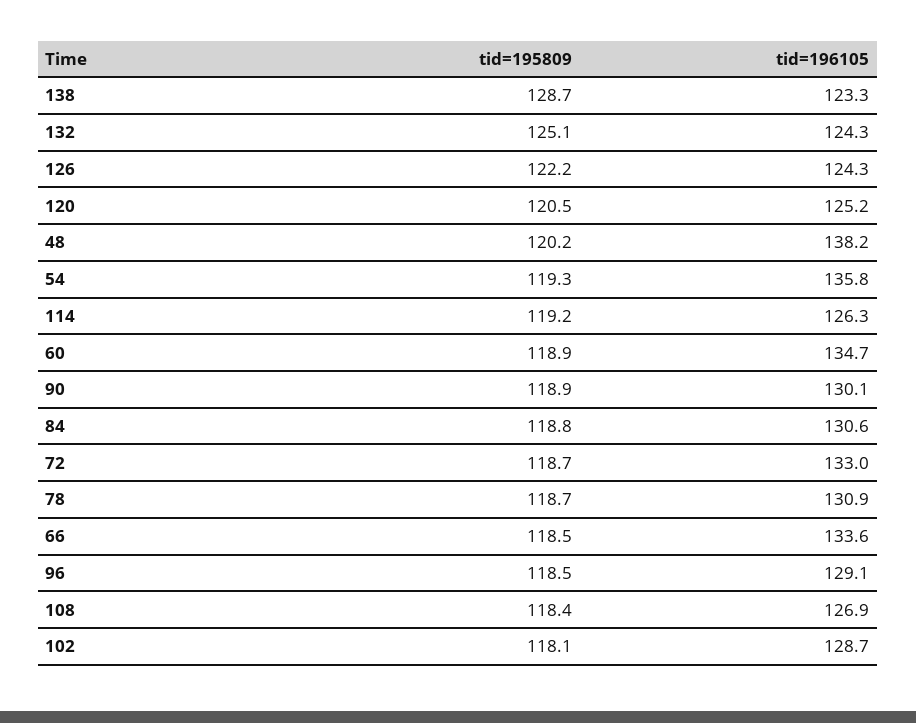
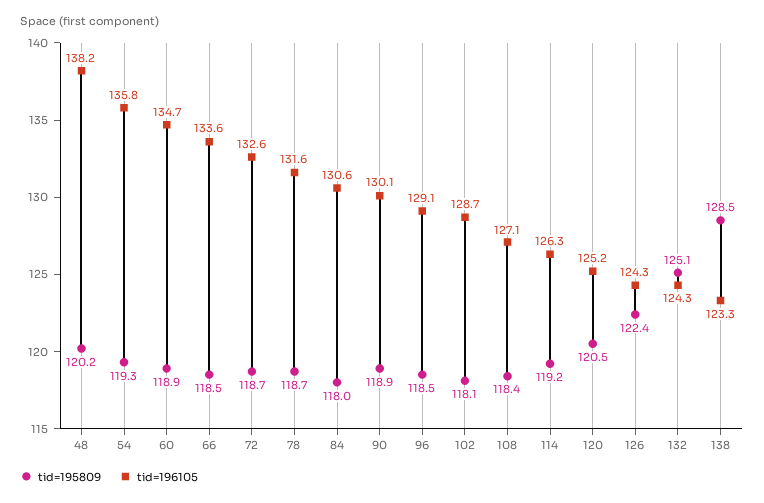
  {
    "tid=195809": {
-     "138": 128.7,
+     "138": 128.5,
      "132": 125.1,
-     "126": 122.2,
+     "126": 122.4,
      "120": 120.5,
      "48": 120.2,
      "54": 119.3,
      "114": 119.2,
      "60": 118.9,
      "90": 118.9,
-     "84": 118.8,
+     "84": 118,
      "72": 118.7,
      "78": 118.7,
      "66": 118.5,
      "96": 118.5,
      "108": 118.4,
      "102": 118.1
    },
    "tid=196105": {
      "138": 123.3,
      "132": 124.3,
      "126": 124.3,
      "120": 125.2,
      "48": 138.2,
      "54": 135.8,
      "114": 126.3,
      "60": 134.7,
      "90": 130.1,
      "84": 130.6,
-     "72": 133,
+     "72": 132.6,
-     "78": 130.9,
+     "78": 131.6,
      "66": 133.6,
      "96": 129.1,
-     "108": 126.9,
+     "108": 127.1,
      "102": 128.7
    }
  }

